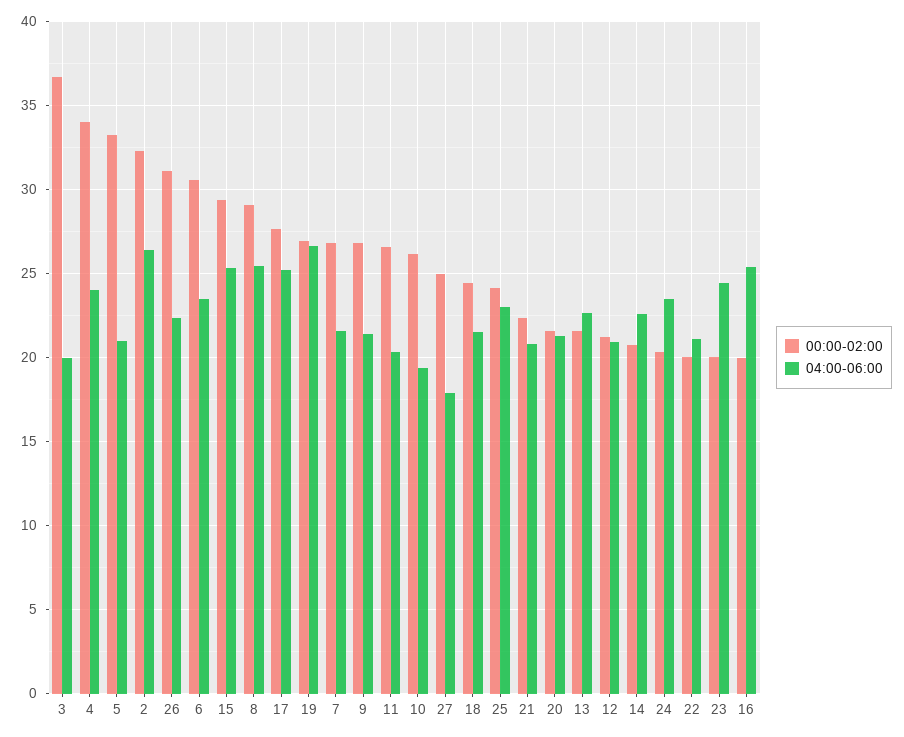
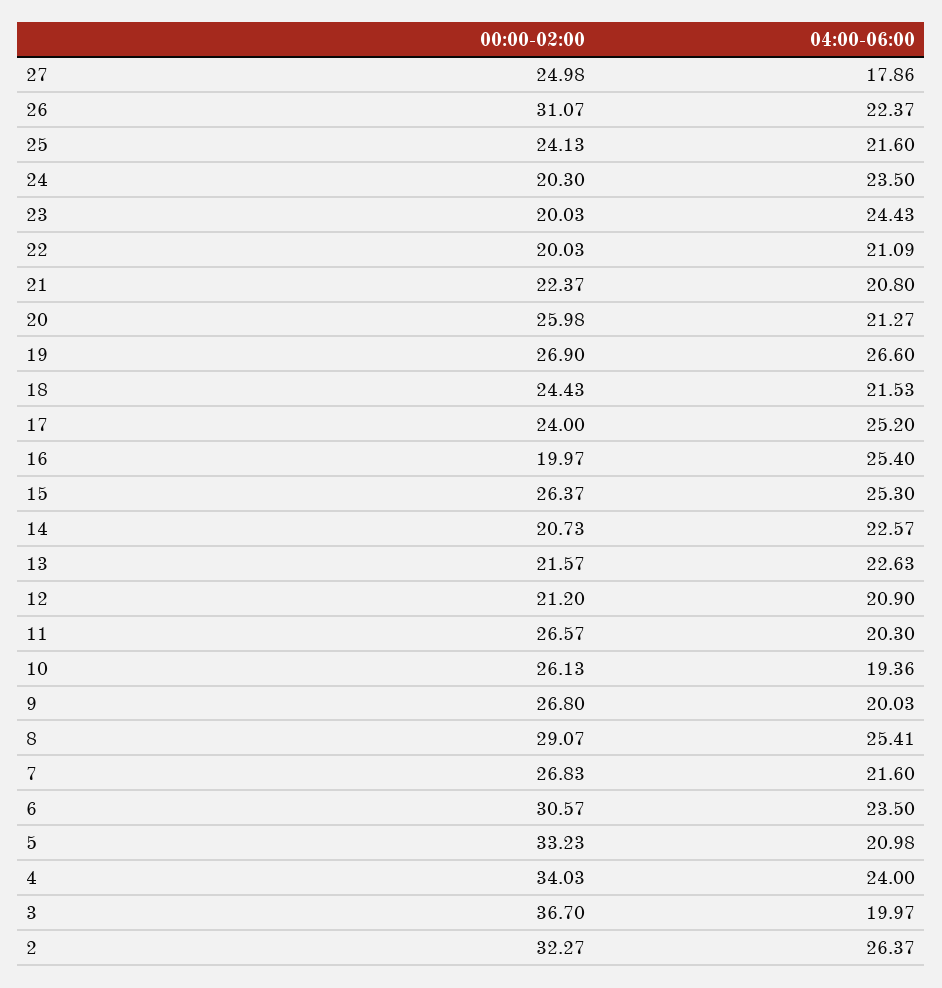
  {
    "00:00-02:00": {
      "3": 36.7,
      "4": 34.03,
      "5": 33.23,
      "2": 32.27,
      "26": 31.07,
      "6": 30.57,
-     "15": 29.5,
+     "15": 26.37,
      "8": 29.07,
-     "17": 27.5,
+     "17": 24,
      "19": 26.9,
      "7": 26.83,
      "9": 26.8,
      "11": 26.57,
      "10": 26.13,
      "27": 24.98,
      "18": 24.43,
      "25": 24.13,
      "21": 22.37,
-     "20": 21.5,
+     "20": 25.98,
      "13": 21.57,
      "12": 21.2,
      "14": 20.73,
      "24": 20.3,
      "22": 20.03,
      "23": 20.03,
      "16": 19.97
    },
    "04:00-06:00": {
      "3": 19.97,
      "4": 24,
      "5": 20.98,
      "2": 26.37,
      "26": 22.37,
      "6": 23.5,
      "15": 25.3,
      "8": 25.41,
      "17": 25.2,
      "19": 26.6,
      "7": 21.6,
-     "9": 21.5,
+     "9": 20.03,
      "11": 20.3,
      "10": 19.36,
      "27": 17.86,
      "18": 21.53,
-     "25": 23,
+     "25": 21.6,
      "21": 20.8,
      "20": 21.27,
      "13": 22.63,
      "12": 20.9,
      "14": 22.57,
      "24": 23.5,
      "22": 21.09,
      "23": 24.43,
      "16": 25.4
    }
  }

